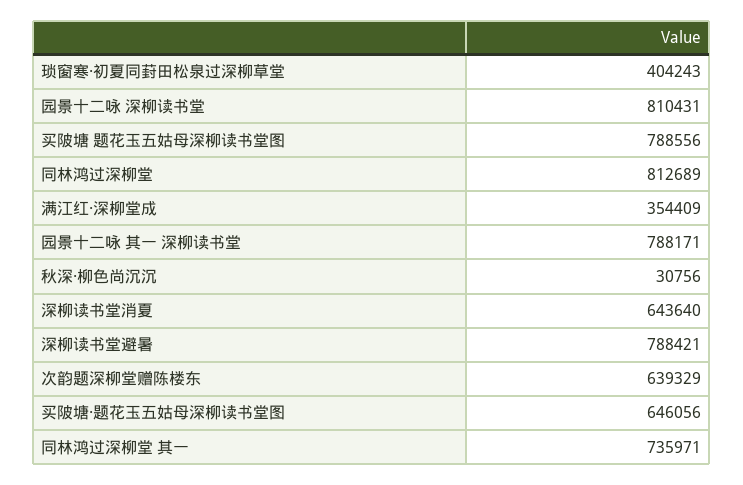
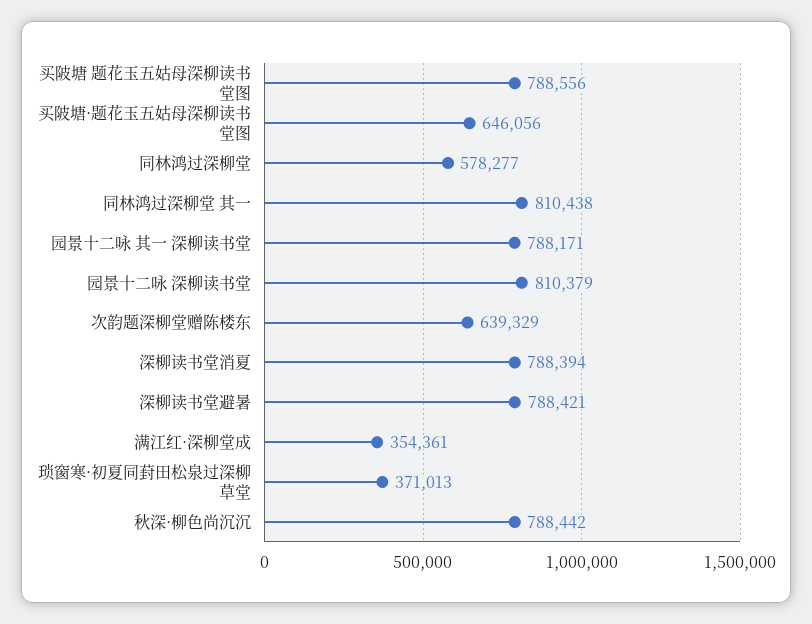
  {
-   "琐窗寒·初夏同葑田松泉过深柳草堂": 404243,
+   "琐窗寒·初夏同葑田松泉过深柳草堂": 371013,
-   "园景十二咏 深柳读书堂": 810431,
+   "园景十二咏 深柳读书堂": 810379,
    "买陂塘 题花玉五姑母深柳读书堂图": 788556,
-   "同林鸿过深柳堂": 812689,
+   "同林鸿过深柳堂": 578277,
-   "满江红·深柳堂成": 354409,
+   "满江红·深柳堂成": 354361,
    "园景十二咏 其一 深柳读书堂": 788171,
-   "秋深·柳色尚沉沉": 30756,
+   "秋深·柳色尚沉沉": 788442,
-   "深柳读书堂消夏": 643640,
+   "深柳读书堂消夏": 788394,
    "深柳读书堂避暑": 788421,
    "次韵题深柳堂赠陈楼东": 639329,
    "买陂塘·题花玉五姑母深柳读书堂图": 646056,
-   "同林鸿过深柳堂 其一": 735971
+   "同林鸿过深柳堂 其一": 810438
  }

